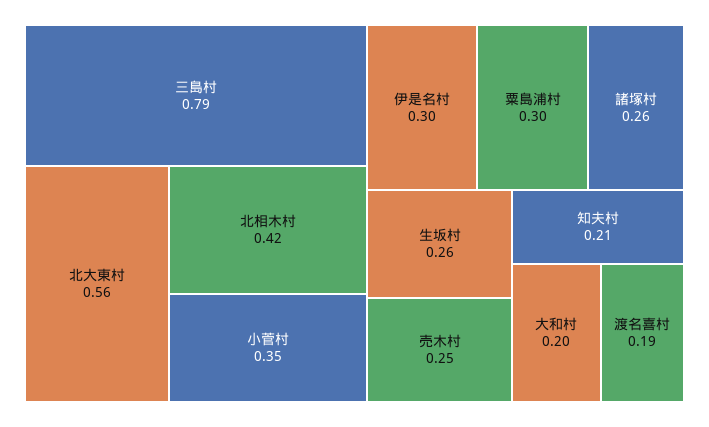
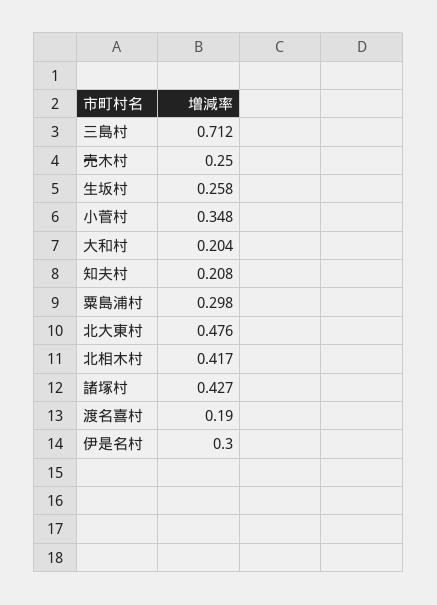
  {
-   "三島村": 0.79,
+   "三島村": 0.712,
-   "北大東村": 0.56,
+   "北大東村": 0.476,
    "北相木村": 0.417,
    "小菅村": 0.348,
    "伊是名村": 0.3,
    "粟島浦村": 0.298,
-   "諸塚村": 0.26,
+   "諸塚村": 0.427,
    "生坂村": 0.258,
    "売木村": 0.25,
    "知夫村": 0.208,
    "大和村": 0.204,
    "渡名喜村": 0.19
  }

